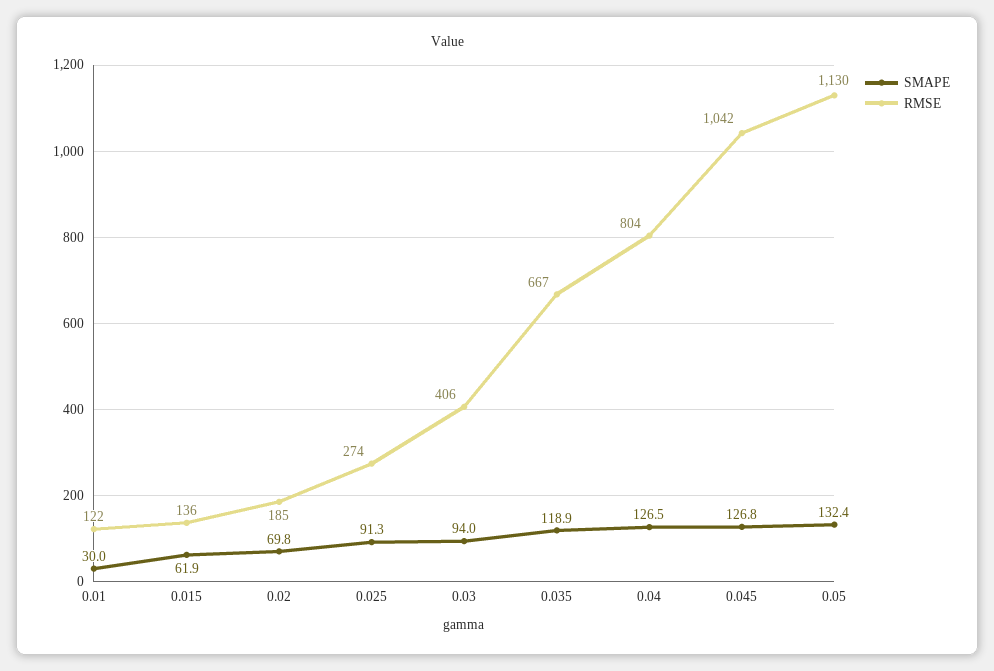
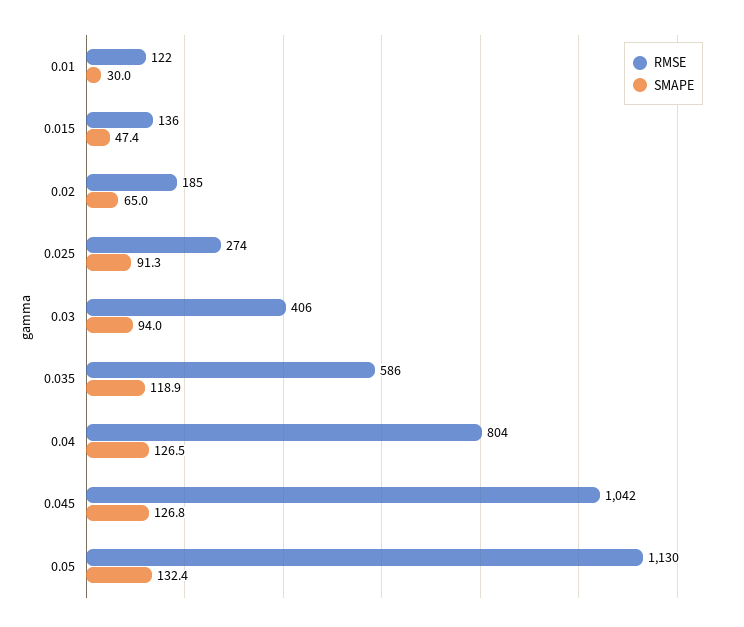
  {
    "SMAPE": {
      "0.01": 30,
-     "0.015": 61.9,
+     "0.015": 47.4,
-     "0.02": 69.8,
+     "0.02": 65,
      "0.025": 91.3,
      "0.03": 94,
      "0.035": 118.9,
      "0.04": 126.5,
      "0.045": 126.8,
      "0.05": 132.4
    },
    "RMSE": {
      "0.01": 122,
      "0.015": 136,
      "0.02": 185,
      "0.025": 274,
      "0.03": 406,
-     "0.035": 667,
+     "0.035": 586,
      "0.04": 804,
      "0.045": 1042,
      "0.05": 1130
    }
  }

